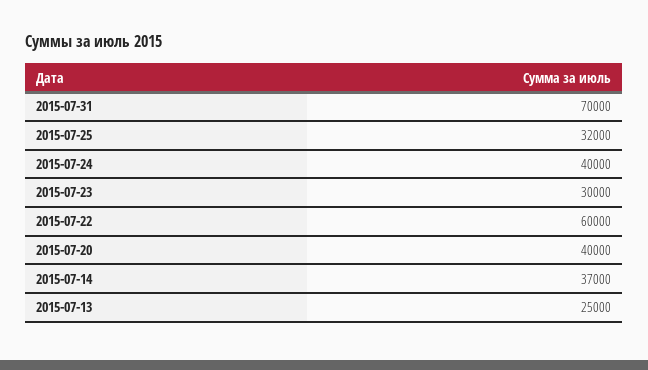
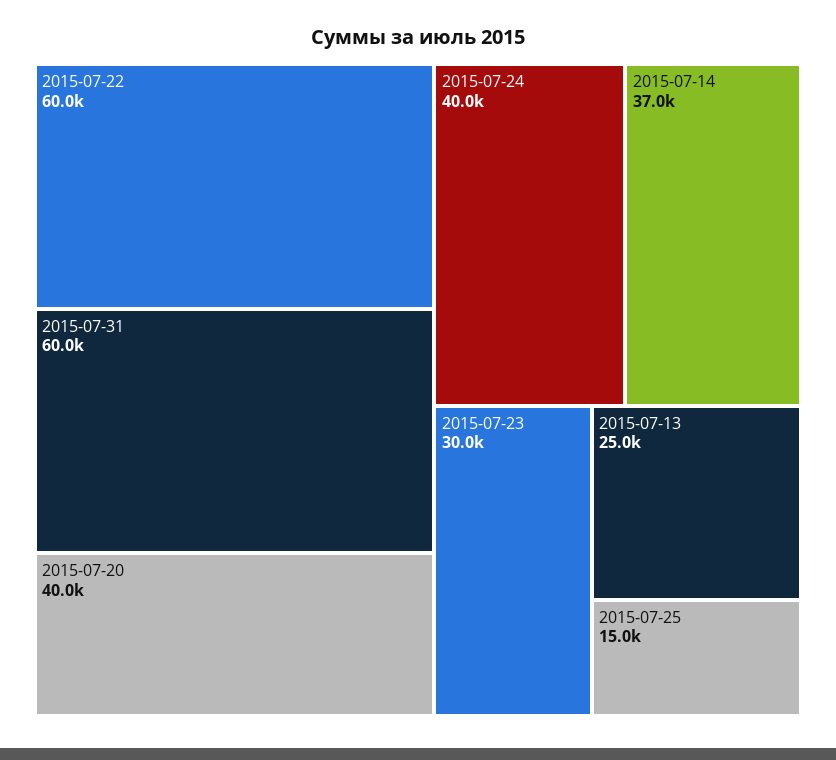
  {
-   "2015-07-31": 70000,
+   "2015-07-31": 60000,
-   "2015-07-25": 32000,
+   "2015-07-25": 15000,
    "2015-07-24": 40000,
    "2015-07-23": 30000,
    "2015-07-22": 60000,
    "2015-07-20": 40000,
    "2015-07-14": 37000,
    "2015-07-13": 25000
  }

